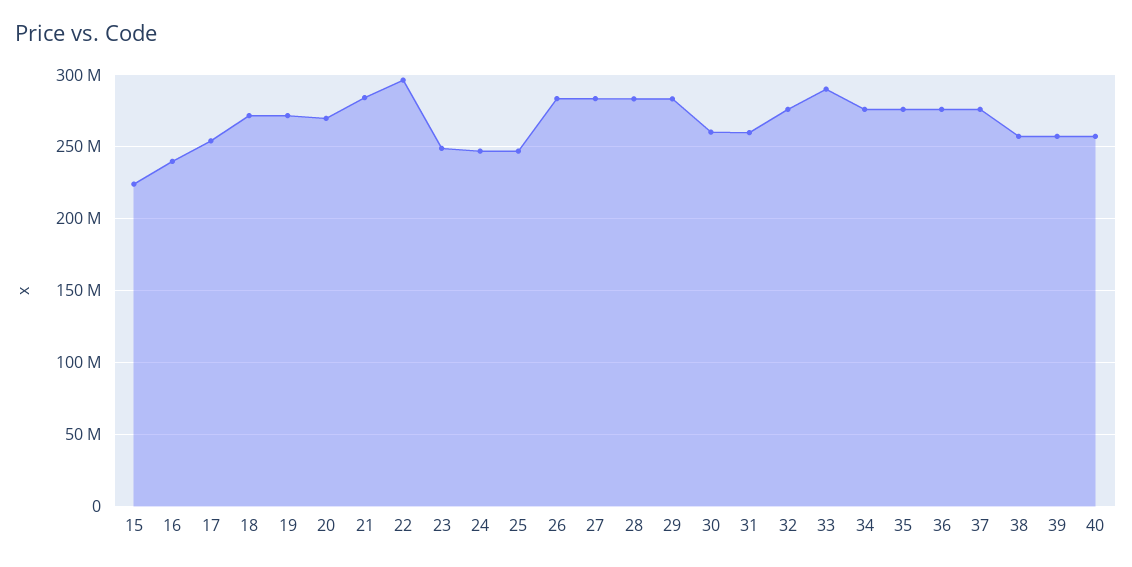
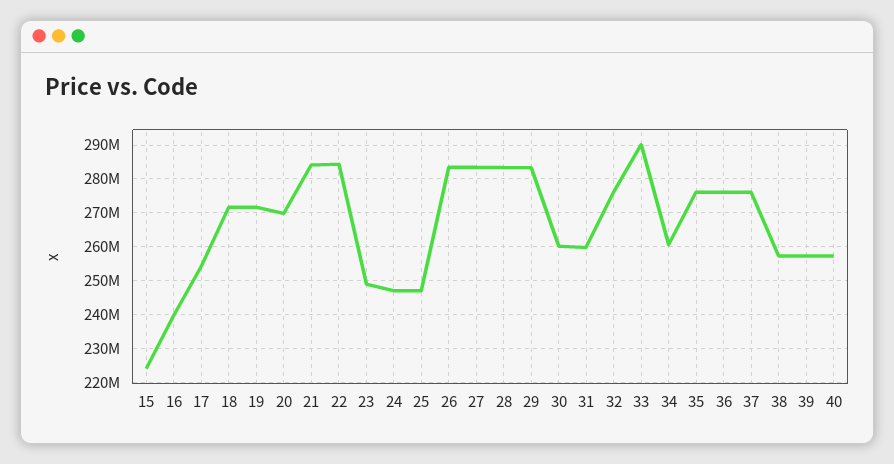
  {
    "15": 224000000,
    "16": 240000000,
    "17": 254000000,
    "18": 272000000,
    "19": 272000000,
    "20": 270000000,
    "21": 284000000,
-   "22": 295000000,
+   "22": 284000000,
    "23": 248000000,
    "24": 248000000,
    "25": 248000000,
    "26": 284000000,
    "27": 284000000,
    "28": 284000000,
    "29": 284000000,
    "30": 260000000,
    "31": 260000000,
    "32": 276000000,
    "33": 290000000,
-   "34": 275000000,
+   "34": 260000000,
    "35": 276000000,
    "36": 276000000,
    "37": 276000000,
    "38": 258000000,
    "39": 258000000,
    "40": 258000000
  }

